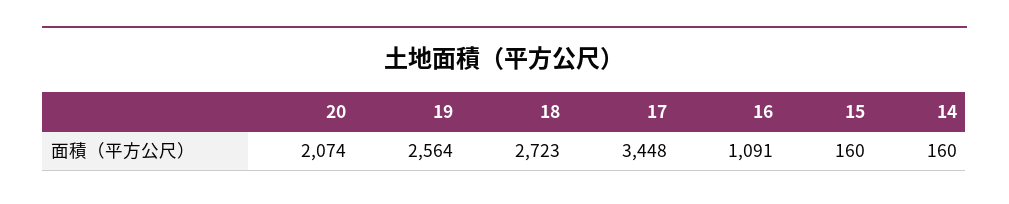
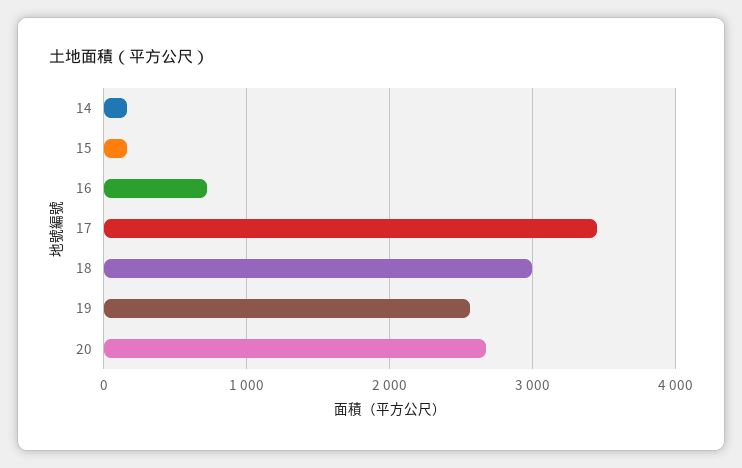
  {
-   "20": 2074,
+   "20": 2700,
    "19": 2564,
-   "18": 2723,
+   "18": 3000,
    "17": 3448,
-   "16": 1091,
+   "16": 700,
    "15": 160,
    "14": 160
  }

